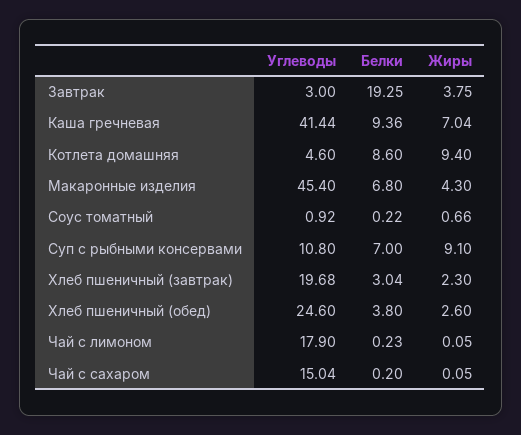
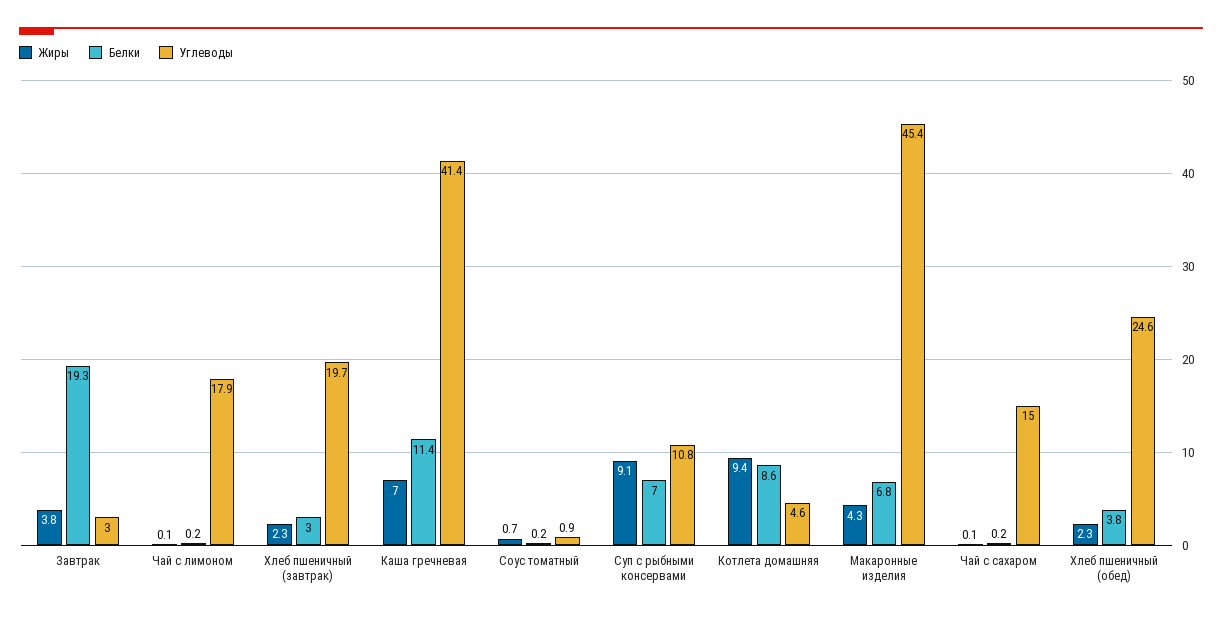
  {
    "Углеводы": {
      "Завтрак": 3,
      "Каша гречневая": 41.44,
      "Котлета домашняя": 4.6,
      "Макаронные изделия": 45.4,
      "Соус томатный": 0.92,
      "Суп с рыбными консервами": 10.8,
      "Хлеб пшеничный (завтрак)": 19.68,
      "Хлеб пшеничный (обед)": 24.6,
      "Чай с лимоном": 17.9,
      "Чай с сахаром": 15.04
    },
    "Белки": {
      "Завтрак": 19.25,
-     "Каша гречневая": 9.36,
+     "Каша гречневая": 11.4,
      "Котлета домашняя": 8.6,
      "Макаронные изделия": 6.8,
      "Соус томатный": 0.22,
      "Суп с рыбными консервами": 7,
      "Хлеб пшеничный (завтрак)": 3.04,
      "Хлеб пшеничный (обед)": 3.8,
      "Чай с лимоном": 0.23,
      "Чай с сахаром": 0.2
    },
    "Жиры": {
      "Завтрак": 3.75,
      "Каша гречневая": 7.04,
      "Котлета домашняя": 9.4,
      "Макаронные изделия": 4.3,
      "Соус томатный": 0.66,
      "Суп с рыбными консервами": 9.1,
      "Хлеб пшеничный (завтрак)": 2.3,
-     "Хлеб пшеничный (обед)": 2.6,
+     "Хлеб пшеничный (обед)": 2.3,
      "Чай с лимоном": 0.05,
      "Чай с сахаром": 0.05
    }
  }

